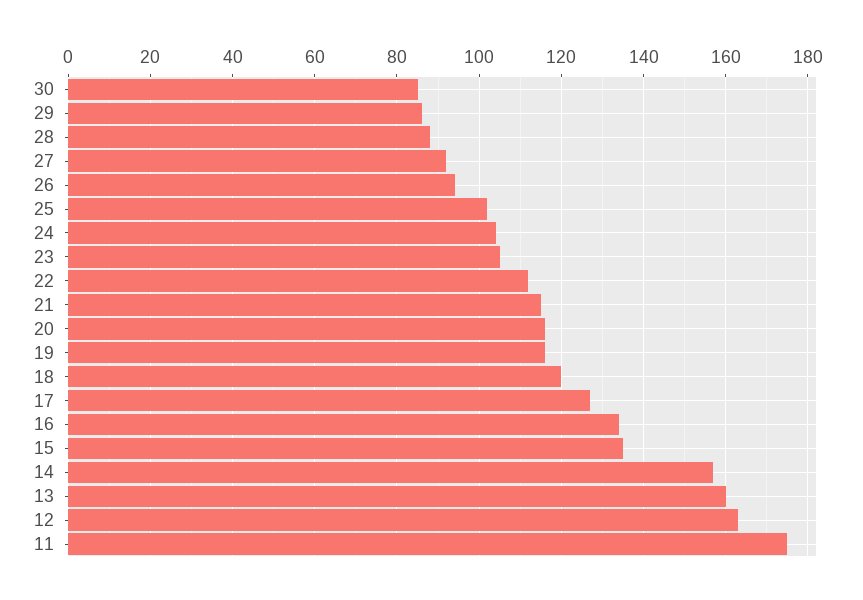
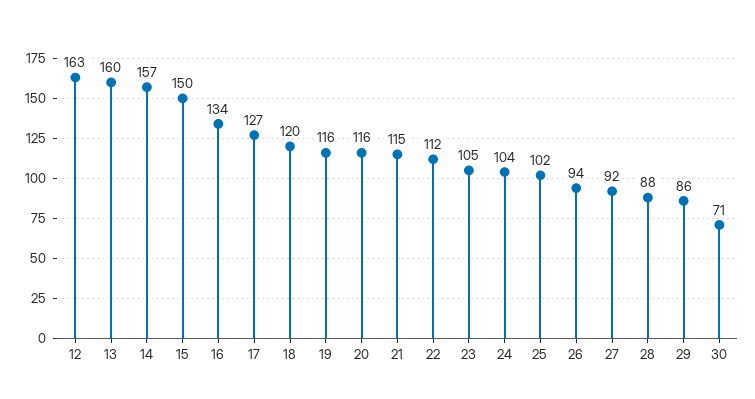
  {
-   "30": 85,
+   "30": 71,
    "29": 86,
    "28": 88,
    "27": 92,
    "26": 94,
    "25": 102,
    "24": 104,
    "23": 105,
    "22": 112,
    "21": 115,
    "20": 116,
    "19": 116,
    "18": 120,
    "17": 127,
    "16": 134,
-   "15": 135,
+   "15": 150,
    "14": 157,
    "13": 160,
-   "12": 163,
+   "12": 163
-   "11": 175
  }

